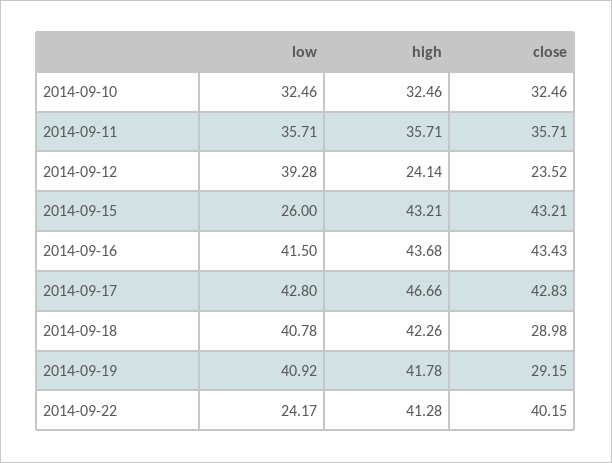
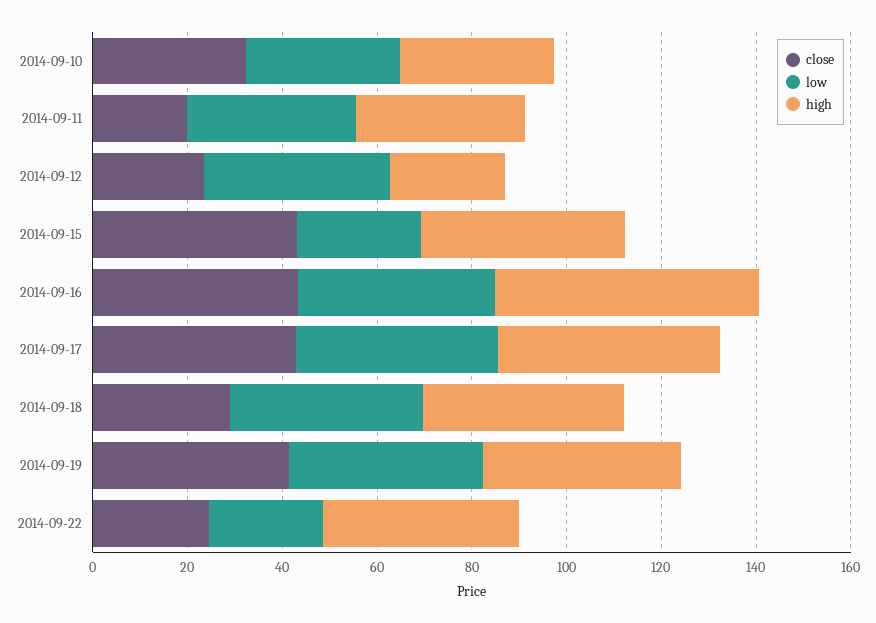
  {
    "low": {
      "2014-09-10": 32.46,
      "2014-09-11": 35.71,
      "2014-09-12": 39.28,
      "2014-09-15": 26,
      "2014-09-16": 41.5,
      "2014-09-17": 42.8,
      "2014-09-18": 40.78,
      "2014-09-19": 40.92,
      "2014-09-22": 24.17
    },
    "high": {
      "2014-09-10": 32.46,
      "2014-09-11": 35.71,
      "2014-09-12": 24.14,
      "2014-09-15": 43.21,
-     "2014-09-16": 43.68,
+     "2014-09-16": 55,
      "2014-09-17": 46.66,
      "2014-09-18": 42.26,
      "2014-09-19": 41.78,
      "2014-09-22": 41.28
    },
    "close": {
      "2014-09-10": 32.46,
-     "2014-09-11": 35.71,
+     "2014-09-11": 20,
      "2014-09-12": 23.52,
      "2014-09-15": 43.21,
      "2014-09-16": 43.43,
      "2014-09-17": 42.83,
      "2014-09-18": 28.98,
-     "2014-09-19": 29.15,
+     "2014-09-19": 40,
-     "2014-09-22": 40.15
+     "2014-09-22": 25
    }
  }

